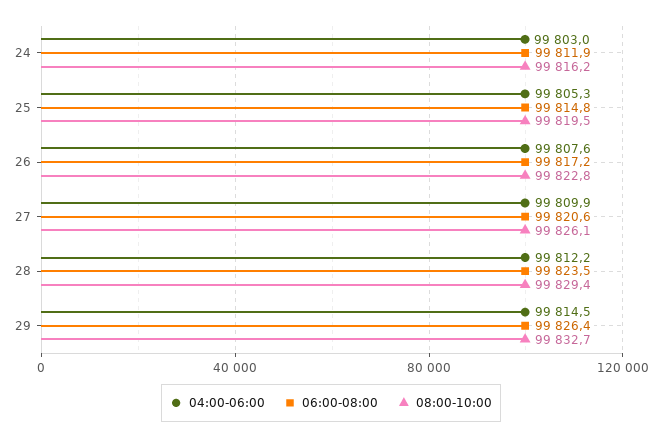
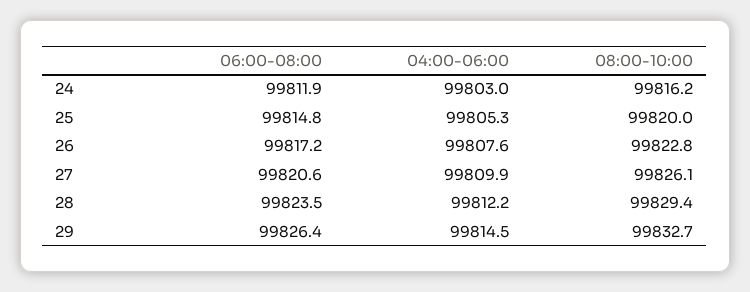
  {
    "04:00-06:00": {
      "24": 99803,
      "25": 99805.3,
      "26": 99807.6,
      "27": 99809.9,
      "28": 99812.2,
      "29": 99814.5
    },
    "06:00-08:00": {
      "24": 99811.9,
      "25": 99814.8,
      "26": 99817.2,
      "27": 99820.6,
      "28": 99823.5,
      "29": 99826.4
    },
    "08:00-10:00": {
      "24": 99816.2,
-     "25": 99819.5,
+     "25": 99820,
      "26": 99822.8,
      "27": 99826.1,
      "28": 99829.4,
      "29": 99832.7
    }
  }

